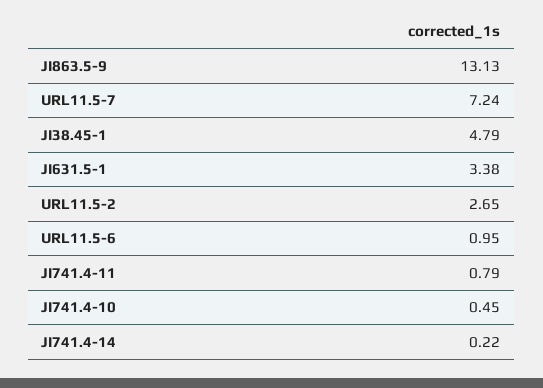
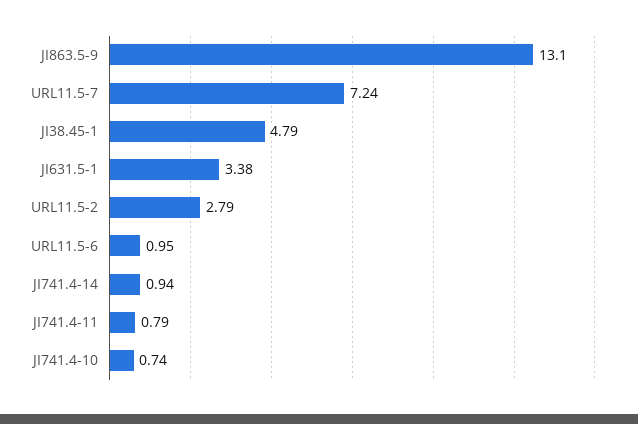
  {
-   "JI863.5-9": 13.13,
+   "JI863.5-9": 13.1,
    "URL11.5-7": 7.24,
    "JI38.45-1": 4.79,
    "JI631.5-1": 3.38,
-   "URL11.5-2": 2.65,
+   "URL11.5-2": 2.79,
    "URL11.5-6": 0.95,
    "JI741.4-11": 0.79,
-   "JI741.4-10": 0.45,
+   "JI741.4-10": 0.74,
-   "JI741.4-14": 0.22
+   "JI741.4-14": 0.94
  }

